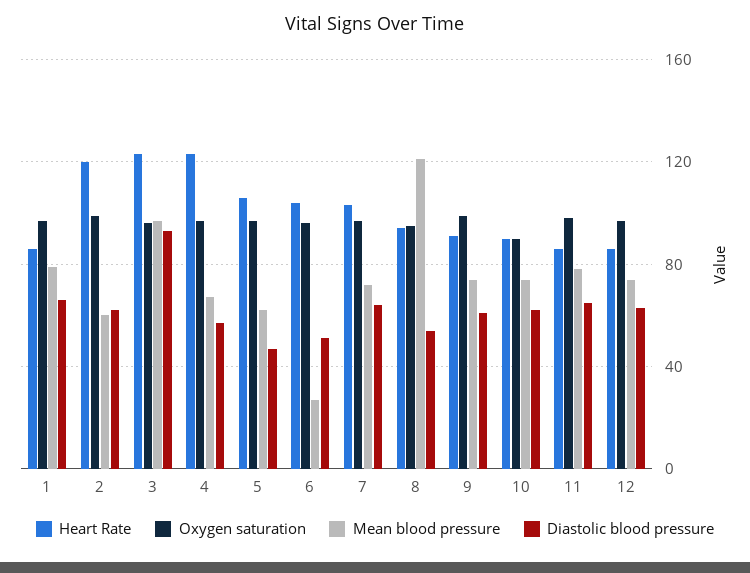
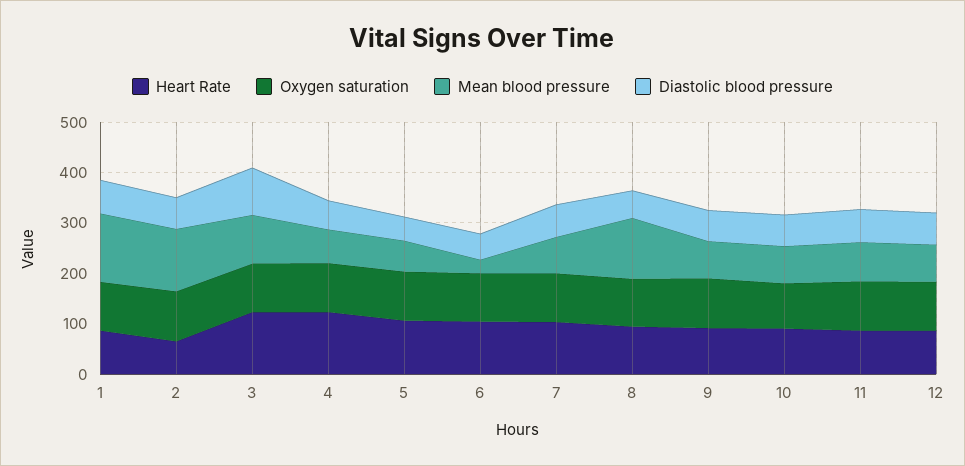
  {
    "Heart Rate": {
      "1": 85,
-     "2": 120,
+     "2": 60,
      "3": 125,
      "4": 125,
      "5": 105,
      "6": 105,
      "7": 105,
      "8": 95,
      "9": 90,
      "10": 90,
      "11": 85,
      "12": 85
    },
    "Oxygen saturation": {
      "1": 95,
      "2": 100,
      "3": 95,
      "4": 95,
      "5": 95,
      "6": 95,
      "7": 95,
      "8": 95,
      "9": 100,
      "10": 90,
      "11": 100,
      "12": 95
    },
    "Mean blood pressure": {
-     "1": 80,
+     "1": 140,
-     "2": 60,
+     "2": 120,
      "3": 95,
      "4": 65,
      "5": 60,
      "6": 25,
      "7": 70,
      "8": 120,
      "9": 75,
      "10": 75,
      "11": 80,
      "12": 75
    },
    "Diastolic blood pressure": {
      "1": 65,
      "2": 60,
      "3": 95,
      "4": 55,
      "5": 45,
      "6": 50,
      "7": 65,
      "8": 55,
      "9": 60,
      "10": 60,
      "11": 65,
      "12": 65
    }
  }

